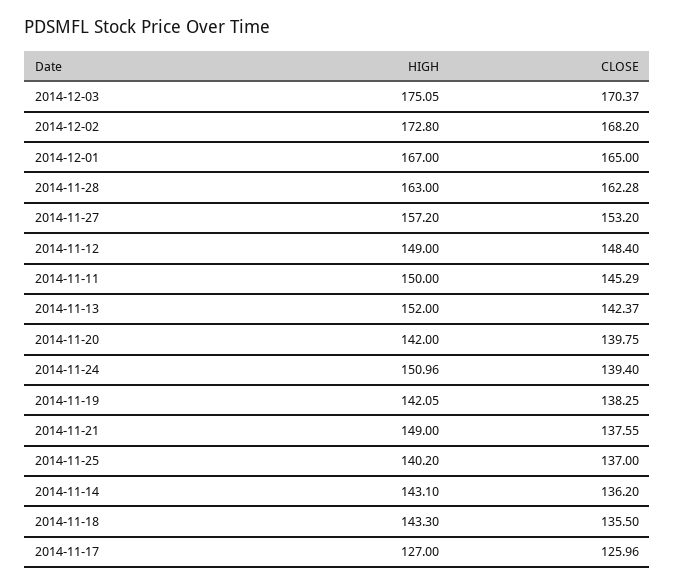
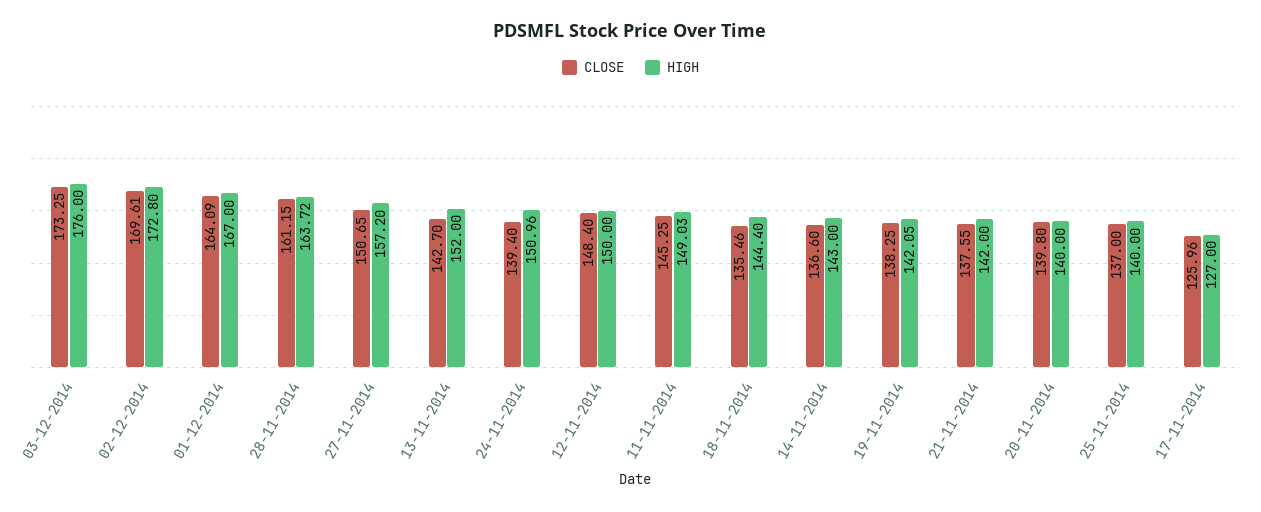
  {
    "HIGH": {
-     "2014-12-03": 175.05,
+     "2014-12-03": 176,
      "2014-12-02": 172.8,
      "2014-12-01": 167,
-     "2014-11-28": 163,
+     "2014-11-28": 163.72,
      "2014-11-27": 157.2,
-     "2014-11-12": 149,
+     "2014-11-12": 150,
-     "2014-11-11": 150,
+     "2014-11-11": 149.03,
      "2014-11-13": 152,
-     "2014-11-20": 142,
+     "2014-11-20": 140,
      "2014-11-24": 150.96,
      "2014-11-19": 142.05,
-     "2014-11-21": 149,
+     "2014-11-21": 142,
-     "2014-11-25": 140.2,
+     "2014-11-25": 140,
-     "2014-11-14": 143.1,
+     "2014-11-14": 143,
-     "2014-11-18": 143.3,
+     "2014-11-18": 144.4,
      "2014-11-17": 127
    },
    "CLOSE": {
-     "2014-12-03": 170.37,
+     "2014-12-03": 173.25,
-     "2014-12-02": 168.2,
+     "2014-12-02": 169.61,
-     "2014-12-01": 165,
+     "2014-12-01": 164.09,
-     "2014-11-28": 162.28,
+     "2014-11-28": 161.15,
-     "2014-11-27": 153.2,
+     "2014-11-27": 150.65,
      "2014-11-12": 148.4,
-     "2014-11-11": 145.29,
+     "2014-11-11": 145.25,
-     "2014-11-13": 142.37,
+     "2014-11-13": 142.7,
-     "2014-11-20": 139.75,
+     "2014-11-20": 139.8,
      "2014-11-24": 139.4,
      "2014-11-19": 138.25,
      "2014-11-21": 137.55,
      "2014-11-25": 137,
-     "2014-11-14": 136.2,
+     "2014-11-14": 136.6,
-     "2014-11-18": 135.5,
+     "2014-11-18": 135.46,
      "2014-11-17": 125.96
    }
  }

